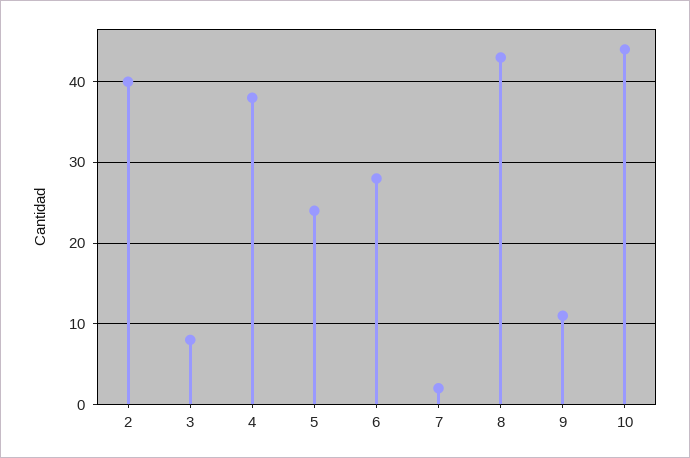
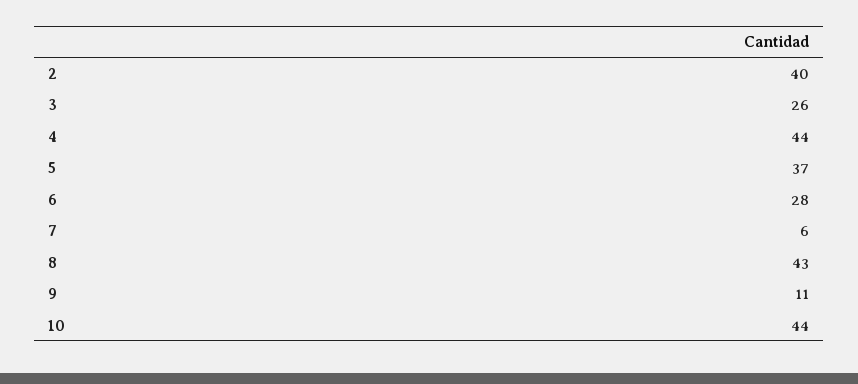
  {
    "2": 40,
-   "3": 8,
+   "3": 26,
-   "4": 38,
+   "4": 44,
-   "5": 24,
+   "5": 37,
    "6": 28,
-   "7": 2,
+   "7": 6,
    "8": 43,
    "9": 11,
    "10": 44
  }

